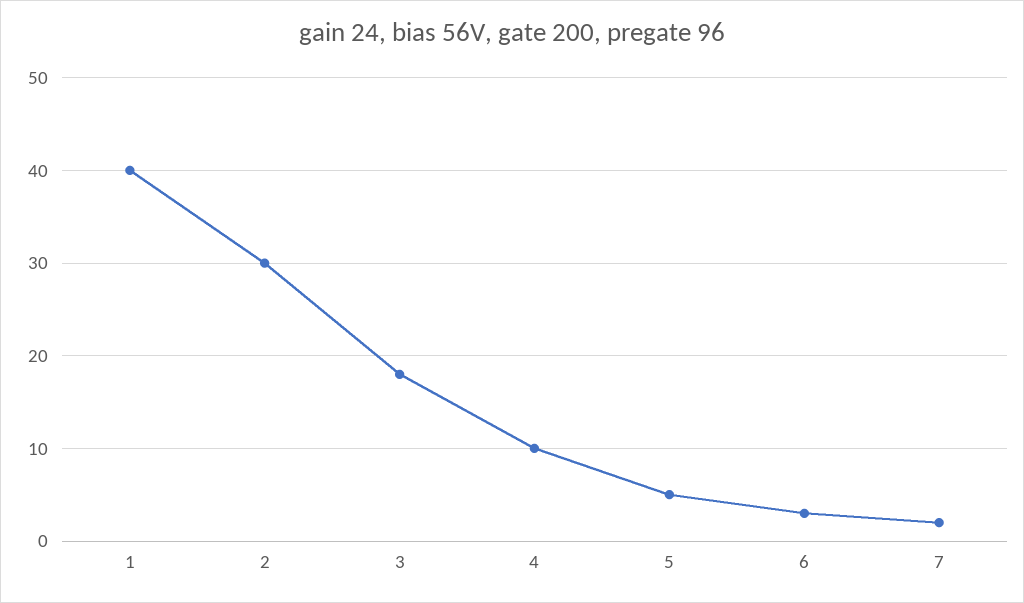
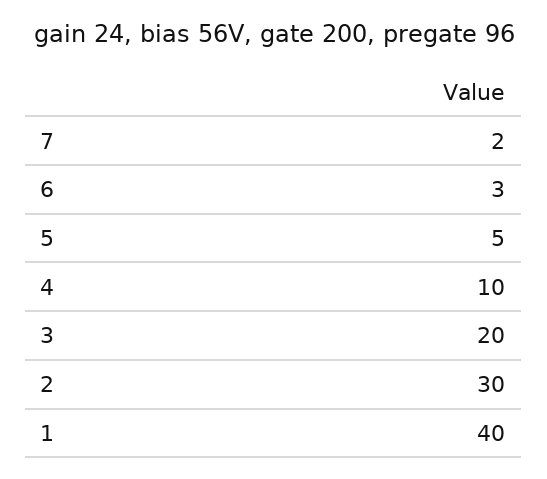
  {
    "1": 40,
    "2": 30,
-   "3": 18,
+   "3": 20,
    "4": 10,
    "5": 5,
    "6": 3,
    "7": 2
  }

